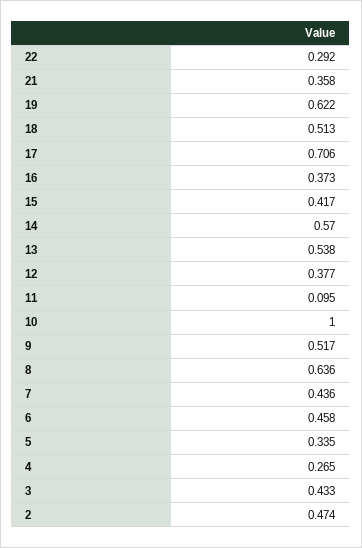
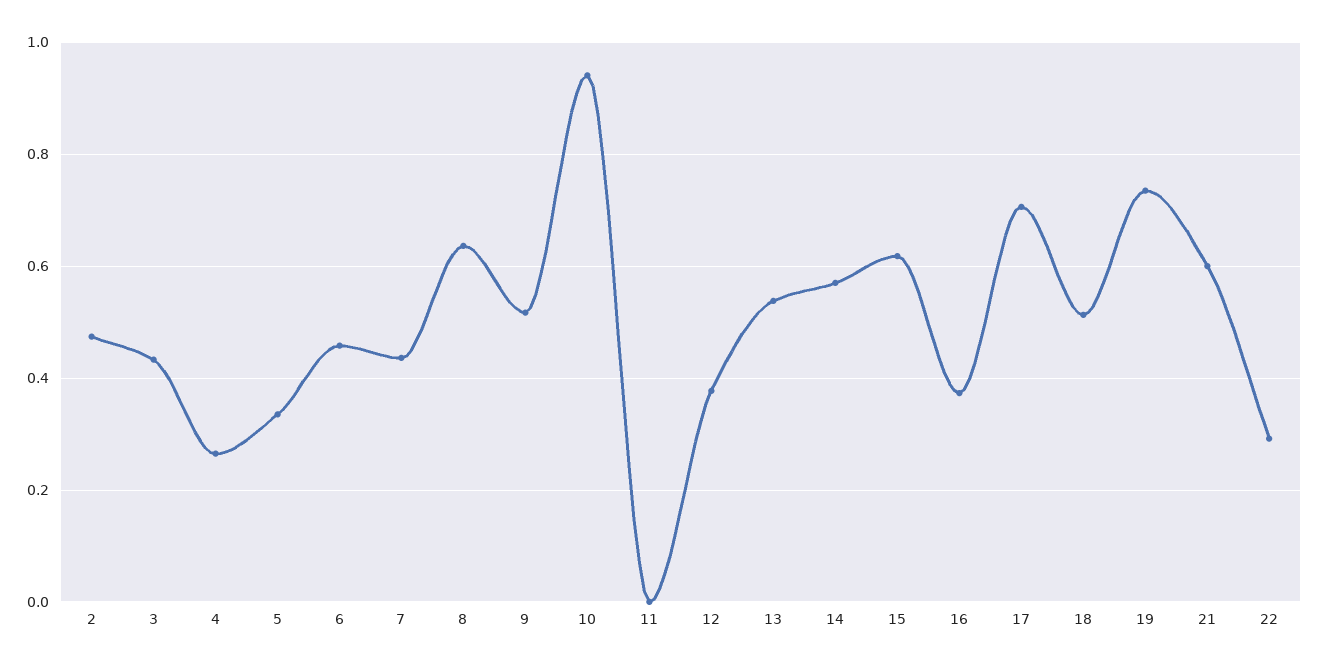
  {
    "22": 0.292,
-   "21": 0.358,
+   "21": 0.6,
-   "19": 0.622,
+   "19": 0.74,
    "18": 0.513,
    "17": 0.706,
    "16": 0.373,
-   "15": 0.417,
+   "15": 0.62,
    "14": 0.57,
    "13": 0.538,
    "12": 0.377,
-   "11": 0.095,
+   "11": 0,
-   "10": 1,
+   "10": 0.94,
    "9": 0.517,
    "8": 0.636,
    "7": 0.436,
    "6": 0.458,
    "5": 0.335,
    "4": 0.265,
    "3": 0.433,
    "2": 0.474
  }

